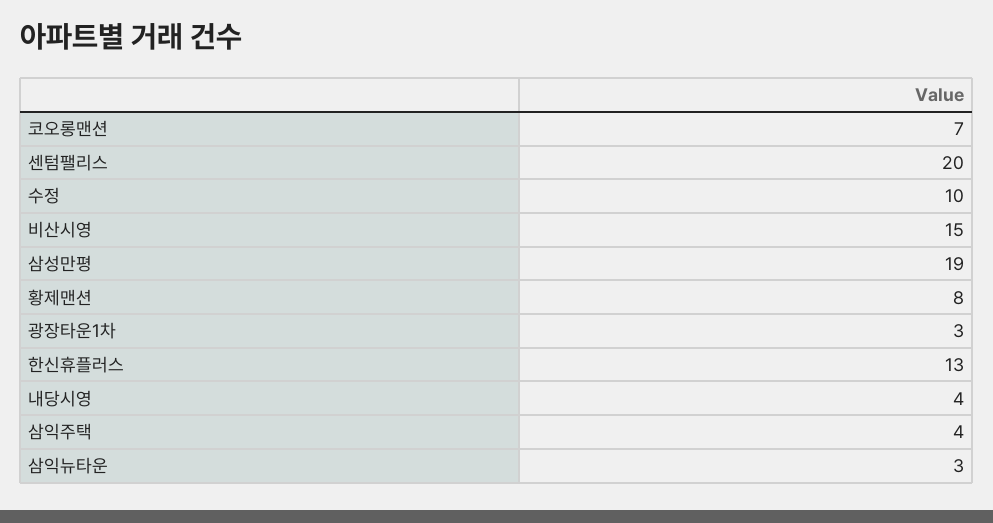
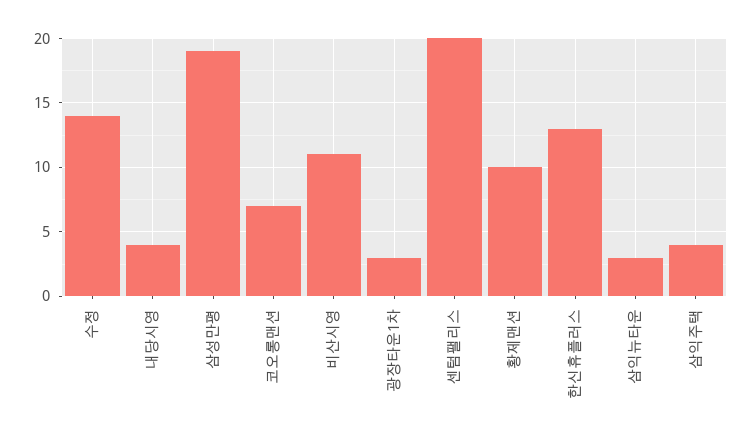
  {
    "코오롱맨션": 7,
    "센텀팰리스": 20,
-   "수정": 10,
+   "수정": 14,
-   "비산시영": 15,
+   "비산시영": 11,
    "삼성만평": 19,
-   "황제맨션": 8,
+   "황제맨션": 10,
    "광장타운1차": 3,
    "한신휴플러스": 13,
    "내당시영": 4,
    "삼익주택": 4,
    "삼익뉴타운": 3
  }

